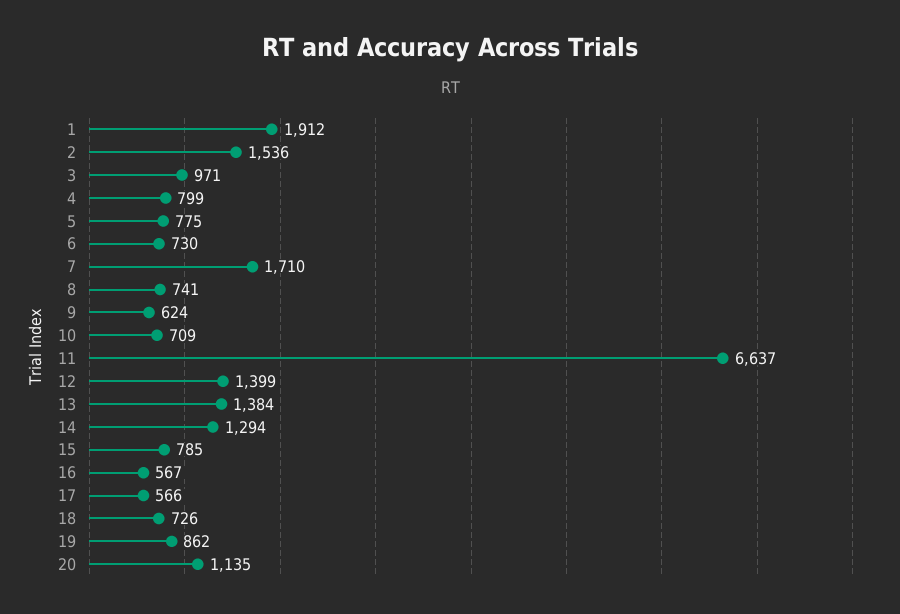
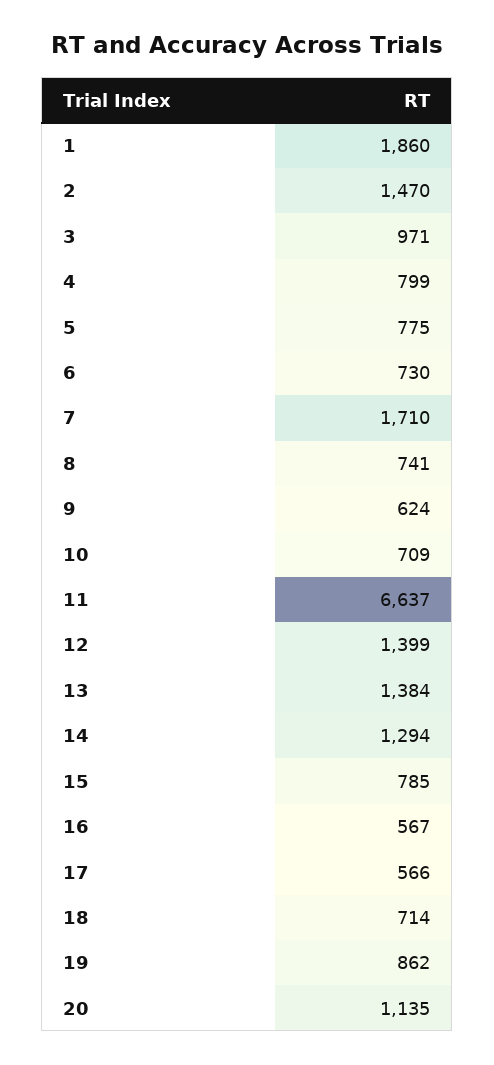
  {
-   "1": 1912,
+   "1": 1860,
-   "2": 1536,
+   "2": 1470,
    "3": 971,
    "4": 799,
    "5": 775,
    "6": 730,
    "7": 1710,
    "8": 741,
    "9": 624,
    "10": 709,
    "11": 6637,
    "12": 1399,
    "13": 1384,
    "14": 1294,
    "15": 785,
    "16": 567,
    "17": 566,
-   "18": 726,
+   "18": 714,
    "19": 862,
    "20": 1135
  }

